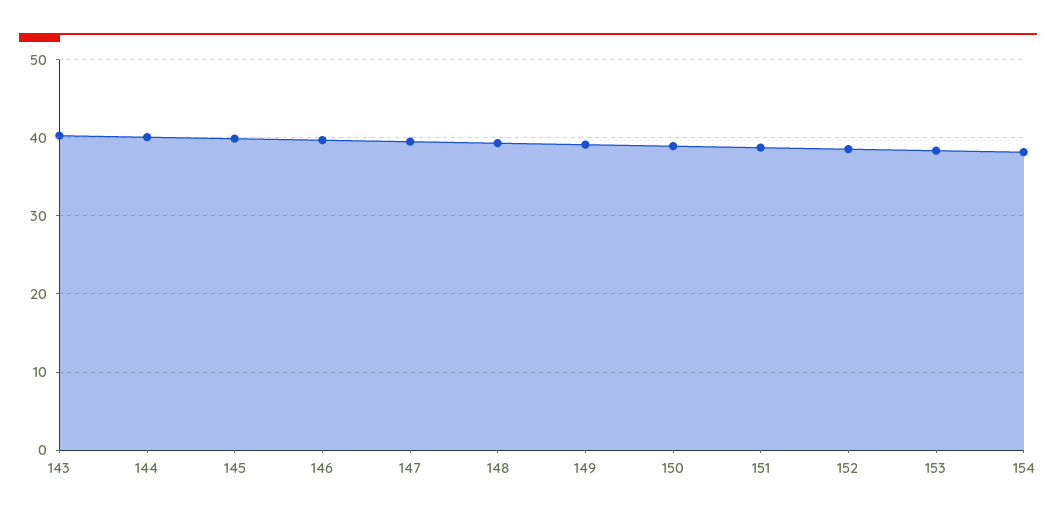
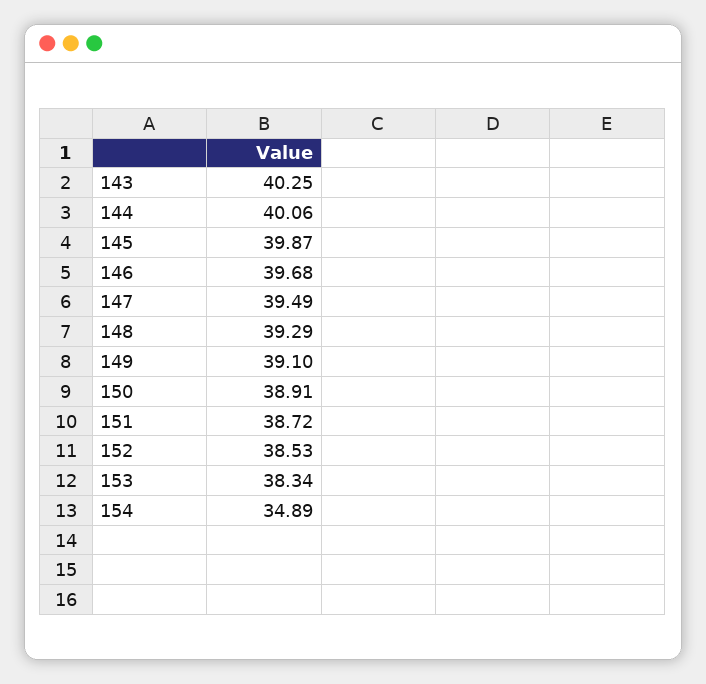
  {
    "143": 40.25,
    "144": 40.06,
    "145": 39.87,
    "146": 39.68,
    "147": 39.49,
    "148": 39.29,
    "149": 39.1,
    "150": 38.91,
    "151": 38.72,
    "152": 38.53,
    "153": 38.34,
-   "154": 38
+   "154": 34.89
  }

